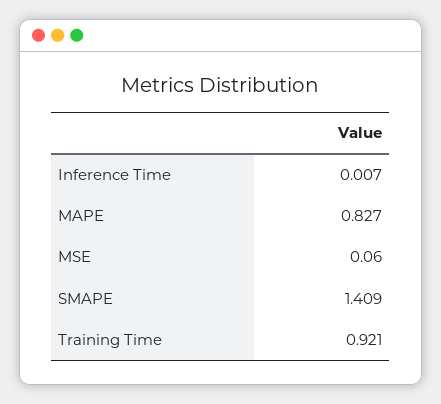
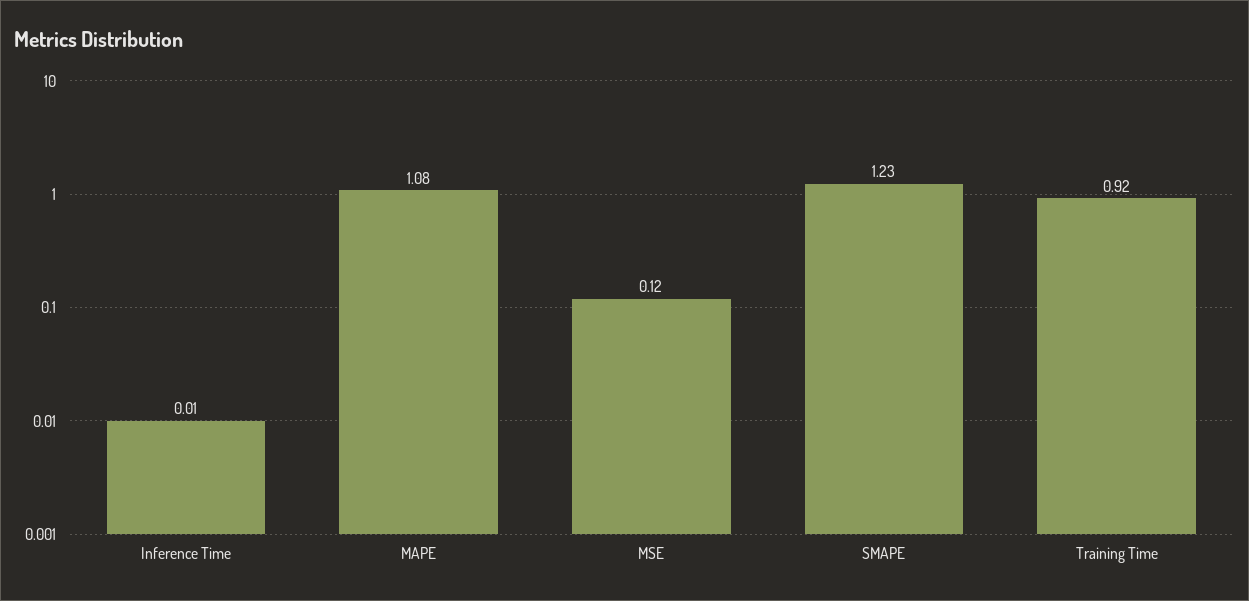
  {
    "Inference Time": 0.007,
-   "MAPE": 0.827,
+   "MAPE": 1.08,
-   "MSE": 0.06,
+   "MSE": 0.12,
-   "SMAPE": 1.409,
+   "SMAPE": 1.23,
    "Training Time": 0.921
  }

